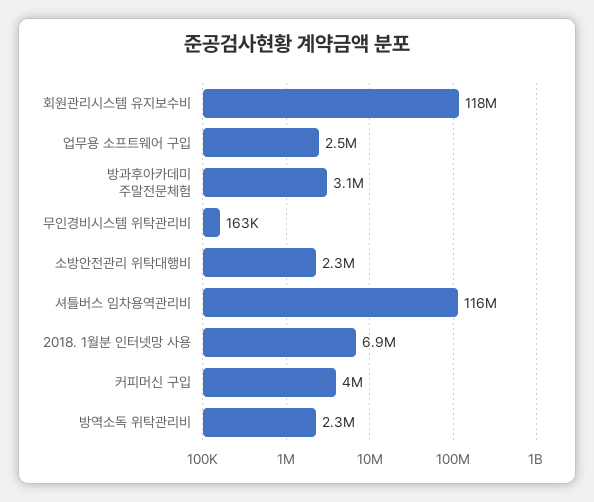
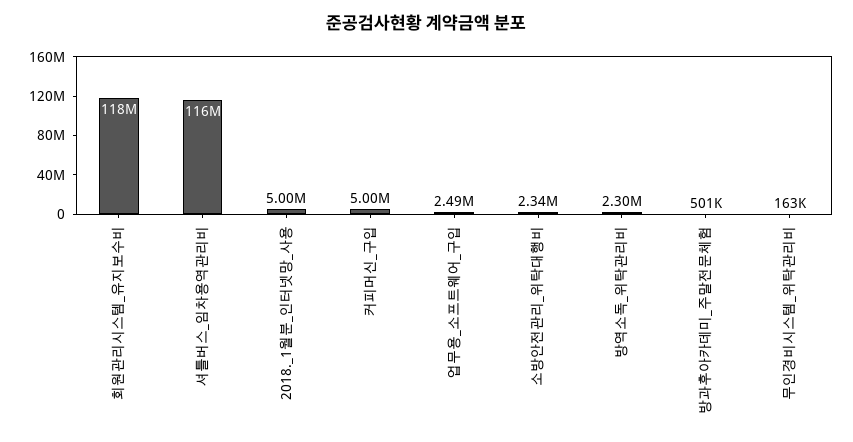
  {
    "회원관리시스템 유지보수비": 118000000,
    "업무용 소프트웨어 구입": 2490000,
-   "방과후아카데미 주말전문체험": 3100000,
+   "방과후아카데미 주말전문체험": 501000,
    "무인경비시스템 위탁관리비": 163000,
    "소방안전관리 위탁대행비": 2340000,
    "셔틀버스 임차용역관리비": 116000000,
-   "2018. 1월분 인터넷망 사용": 6900000,
+   "2018. 1월분 인터넷망 사용": 5000000,
-   "커피머신 구입": 4000000,
+   "커피머신 구입": 5000000,
    "방역소독 위탁관리비": 2300000
  }

